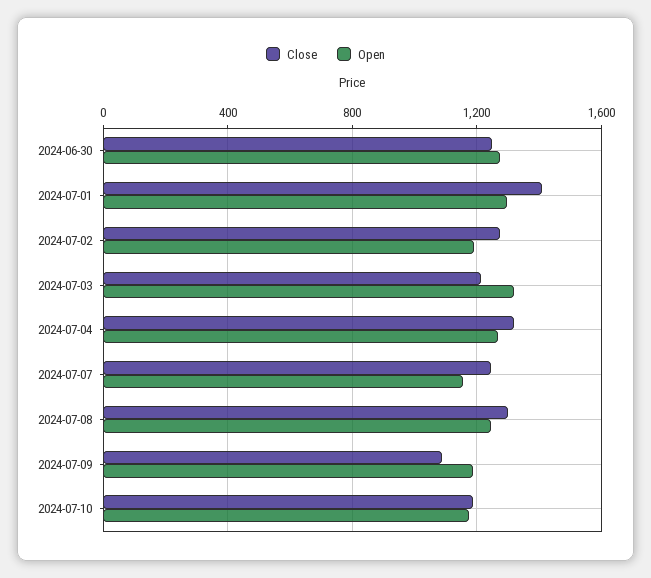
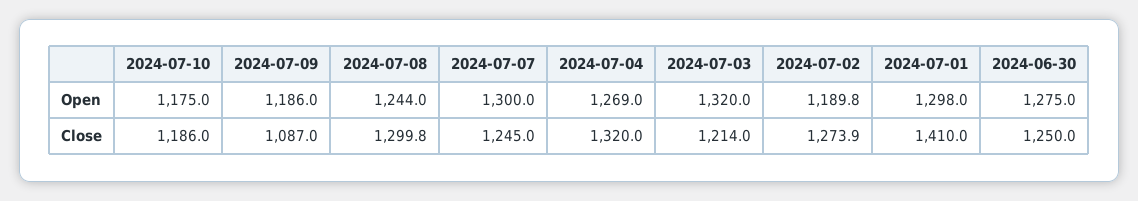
  {
    "Close": {
      "2024-06-30": 1250,
      "2024-07-01": 1410,
      "2024-07-02": 1273.9,
      "2024-07-03": 1214,
      "2024-07-04": 1320,
      "2024-07-07": 1245,
      "2024-07-08": 1299.8,
      "2024-07-09": 1087,
      "2024-07-10": 1186
    },
    "Open": {
      "2024-06-30": 1275,
      "2024-07-01": 1298,
      "2024-07-02": 1189.8,
      "2024-07-03": 1320,
      "2024-07-04": 1269,
-     "2024-07-07": 1150,
+     "2024-07-07": 1300,
      "2024-07-08": 1244,
      "2024-07-09": 1186,
      "2024-07-10": 1175
    }
  }

